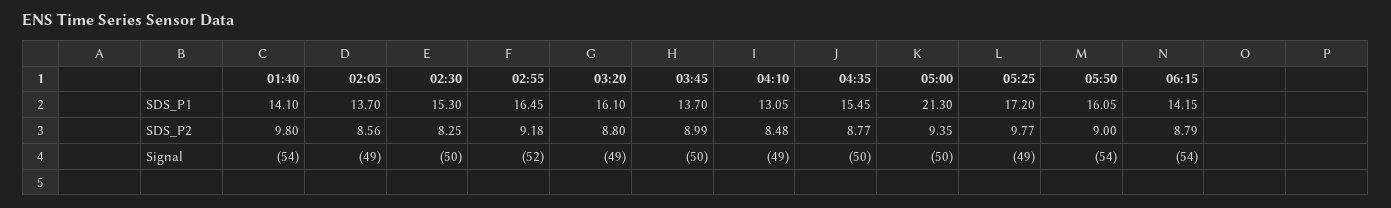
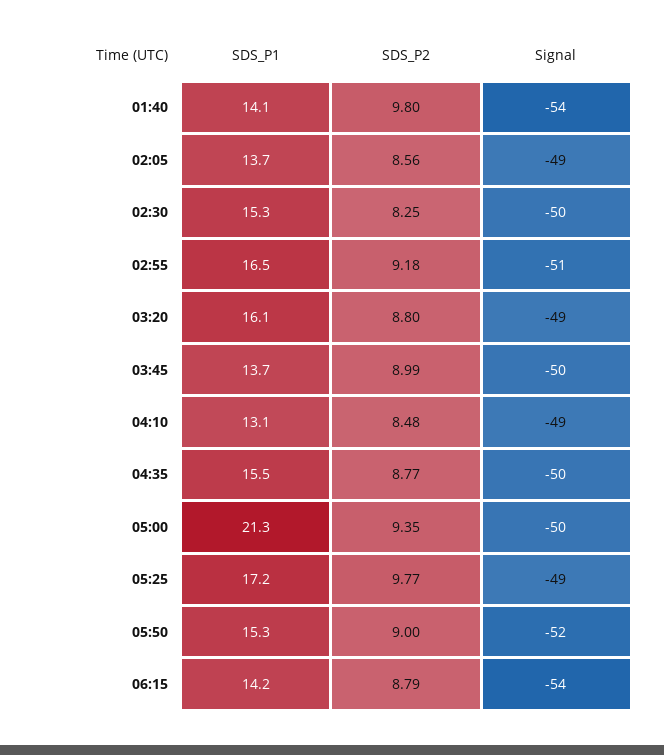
  {
    "01:40": {
      "SDS_P1": 14.1,
      "SDS_P2": 9.8,
      "Signal": -54
    },
    "02:05": {
      "SDS_P1": 13.7,
      "SDS_P2": 8.56,
      "Signal": -49
    },
    "02:30": {
      "SDS_P1": 15.3,
      "SDS_P2": 8.25,
      "Signal": -50
    },
    "02:55": {
      "SDS_P1": 16.45,
      "SDS_P2": 9.18,
-     "Signal": -52
+     "Signal": -51
    },
    "03:20": {
      "SDS_P1": 16.1,
      "SDS_P2": 8.8,
      "Signal": -49
    },
    "03:45": {
      "SDS_P1": 13.7,
      "SDS_P2": 8.99,
      "Signal": -50
    },
    "04:10": {
      "SDS_P1": 13.05,
      "SDS_P2": 8.48,
      "Signal": -49
    },
    "04:35": {
      "SDS_P1": 15.45,
      "SDS_P2": 8.77,
      "Signal": -50
    },
    "05:00": {
      "SDS_P1": 21.3,
      "SDS_P2": 9.35,
      "Signal": -50
    },
    "05:25": {
      "SDS_P1": 17.2,
      "SDS_P2": 9.77,
      "Signal": -49
    },
    "05:50": {
-     "SDS_P1": 16.05,
+     "SDS_P1": 15.3,
      "SDS_P2": 9,
-     "Signal": -54
+     "Signal": -52
    },
    "06:15": {
      "SDS_P1": 14.15,
      "SDS_P2": 8.79,
      "Signal": -54
    }
  }

